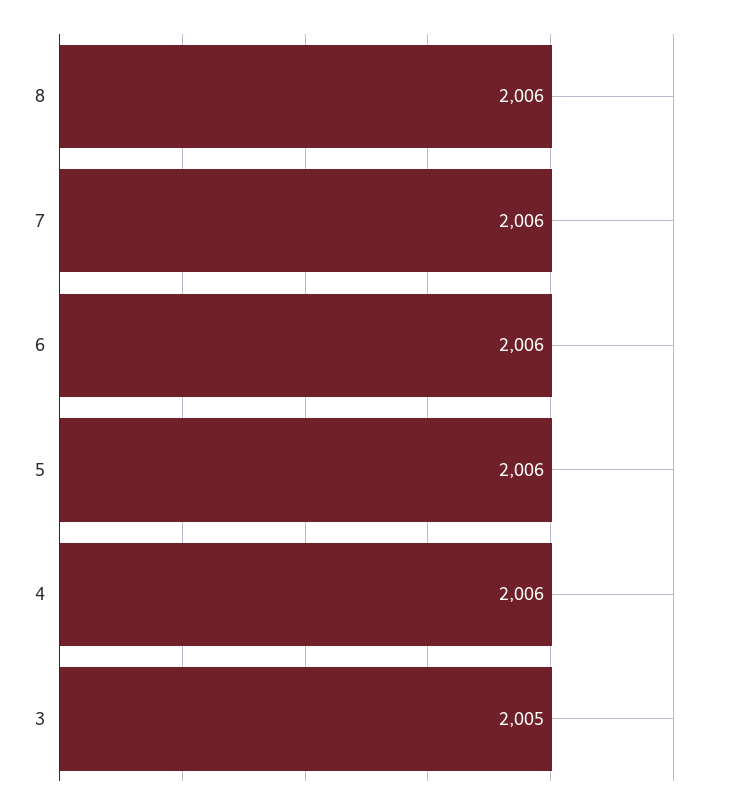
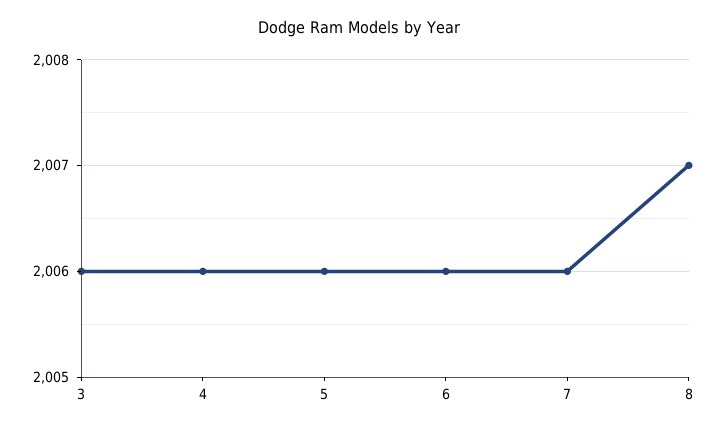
  {
-   "8": 2006,
+   "8": 2007,
    "7": 2006,
    "6": 2006,
    "5": 2006,
    "4": 2006,
-   "3": 2005
+   "3": 2006
  }

